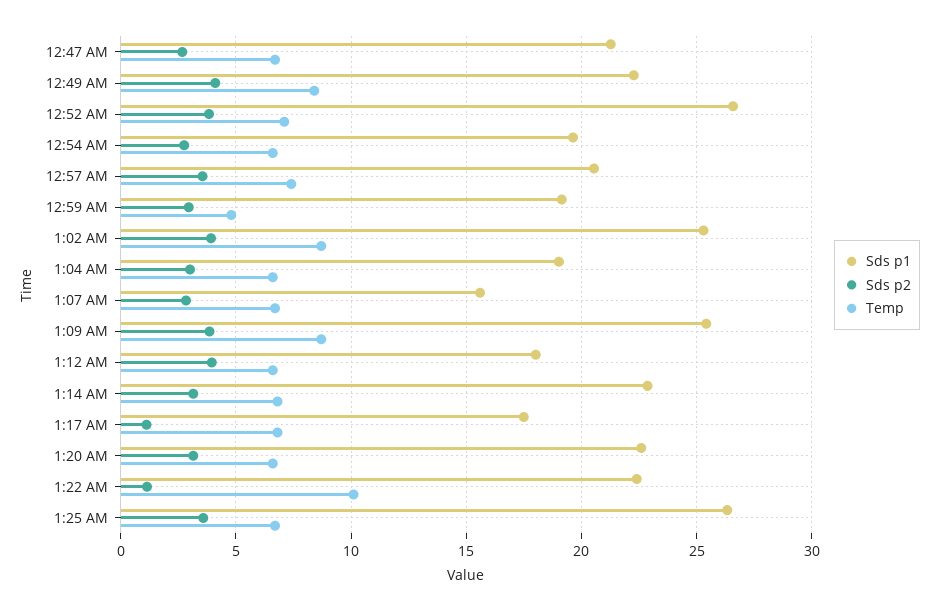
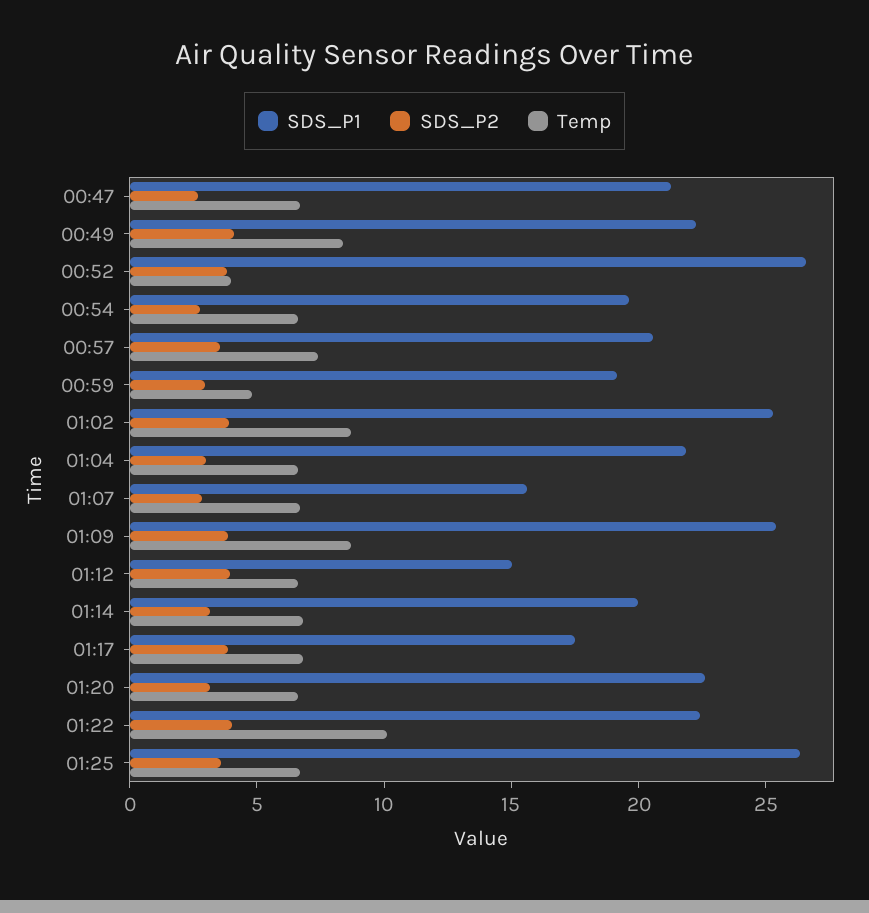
  {
    "Sds p1": {
      "12:47 AM": 21.5,
      "12:49 AM": 22.5,
      "12:52 AM": 26.5,
      "12:54 AM": 19.5,
      "12:57 AM": 20.5,
      "12:59 AM": 19,
      "1:02 AM": 25.5,
-     "1:04 AM": 19,
+     "1:04 AM": 22,
      "1:07 AM": 15.5,
      "1:09 AM": 25.5,
-     "1:12 AM": 18,
+     "1:12 AM": 15,
-     "1:14 AM": 23,
+     "1:14 AM": 20,
      "1:17 AM": 17.5,
      "1:20 AM": 22.5,
      "1:22 AM": 22.5,
      "1:25 AM": 26.5
    },
    "Sds p2": {
      "12:47 AM": 2.5,
      "12:49 AM": 4,
      "12:52 AM": 4,
      "12:54 AM": 3,
      "12:57 AM": 3.5,
      "12:59 AM": 3,
      "1:02 AM": 4,
      "1:04 AM": 3,
      "1:07 AM": 3,
      "1:09 AM": 4,
      "1:12 AM": 4,
      "1:14 AM": 3,
-     "1:17 AM": 1,
+     "1:17 AM": 4,
      "1:20 AM": 3,
-     "1:22 AM": 1,
+     "1:22 AM": 4,
      "1:25 AM": 3.5
    },
    "Temp": {
      "12:47 AM": 6.5,
      "12:49 AM": 8.5,
-     "12:52 AM": 7,
+     "12:52 AM": 4,
      "12:54 AM": 6.5,
      "12:57 AM": 7.5,
      "12:59 AM": 5,
      "1:02 AM": 8.5,
      "1:04 AM": 6.5,
      "1:07 AM": 6.5,
      "1:09 AM": 8.5,
      "1:12 AM": 6.5,
      "1:14 AM": 7,
      "1:17 AM": 7,
      "1:20 AM": 6.5,
      "1:22 AM": 10,
      "1:25 AM": 6.5
    }
  }

